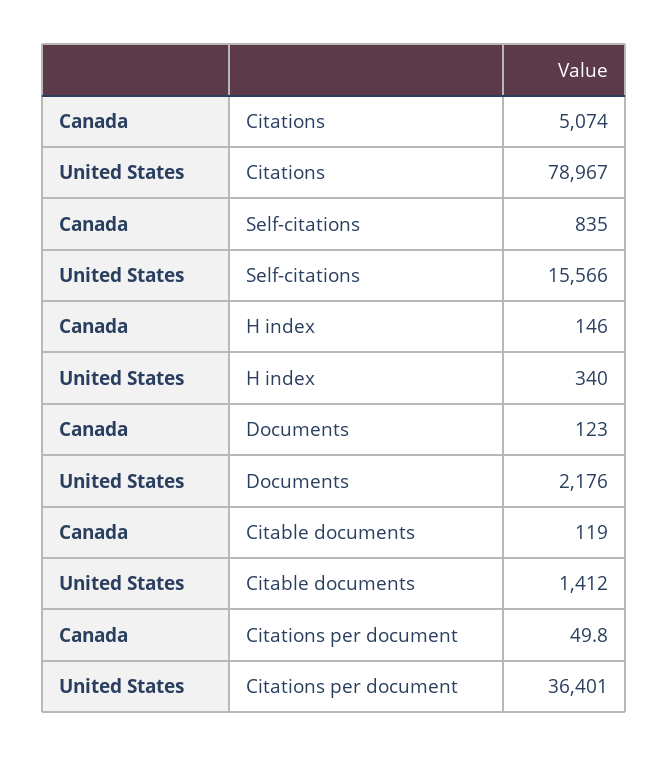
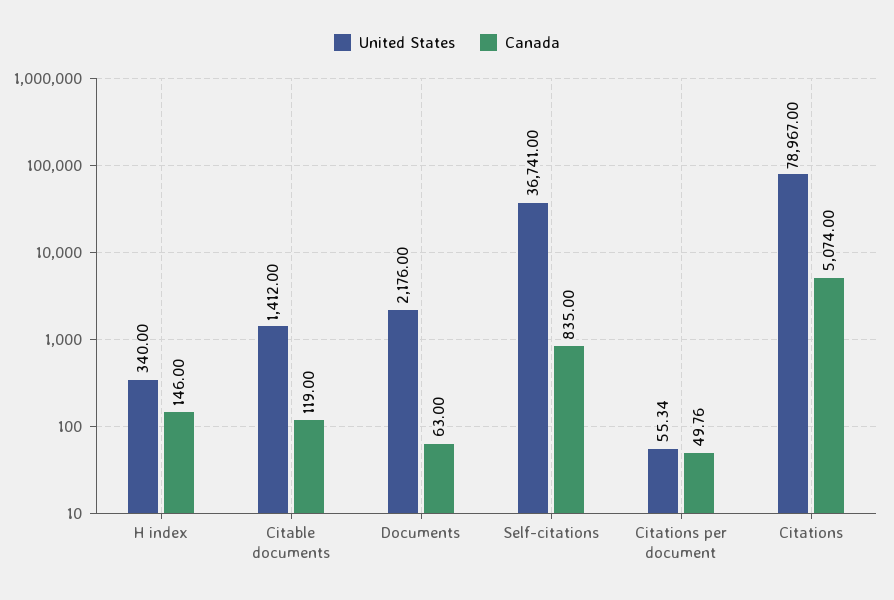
  {
    "Canada": {
      "Citations": 5074,
      "Self-citations": 835,
      "H index": 146,
-     "Documents": 123,
+     "Documents": 63,
      "Citable documents": 119,
      "Citations per document": 49.76
    },
    "United States": {
      "Citations": 78967,
-     "Self-citations": 15566,
+     "Self-citations": 36741,
      "H index": 340,
      "Documents": 2176,
      "Citable documents": 1412,
-     "Citations per document": 36401
+     "Citations per document": 55.34
    }
  }

